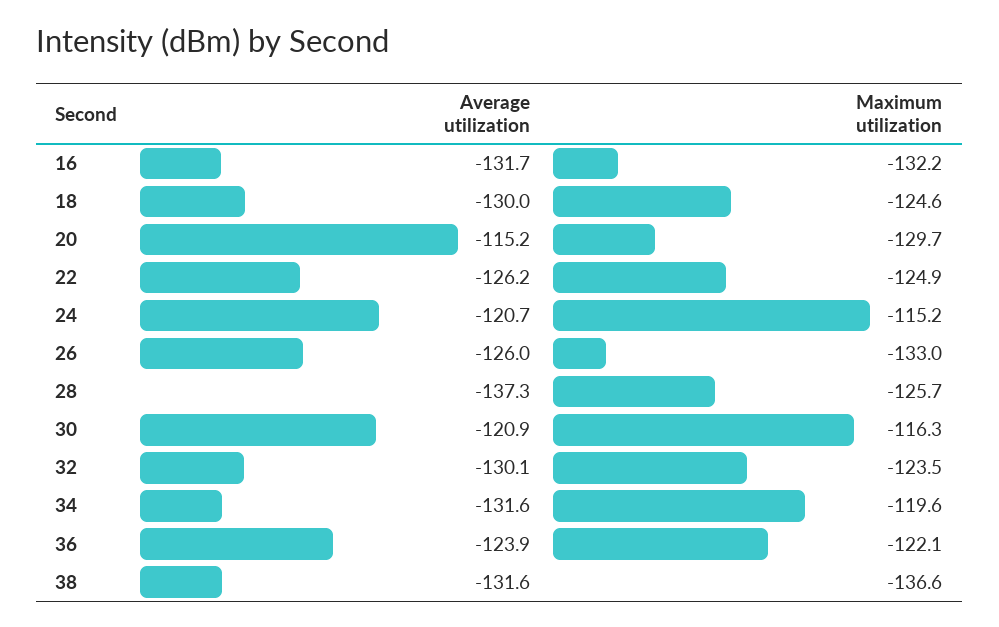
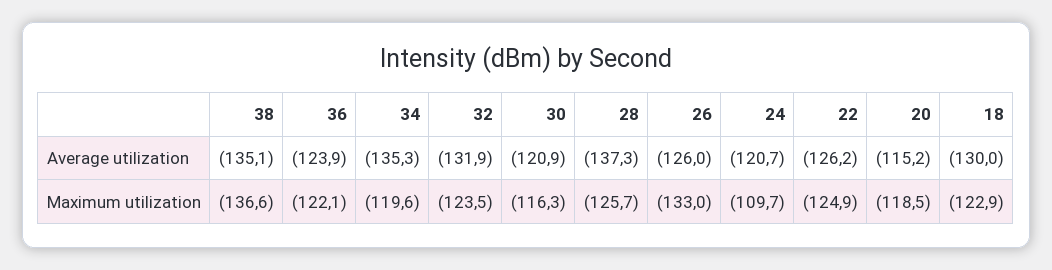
  {
    "Average utilization": {
-     "16": -131.7,
      "18": -130,
      "20": -115.2,
      "22": -126.2,
      "24": -120.7,
      "26": -126,
      "28": -137.3,
      "30": -120.9,
-     "32": -130.1,
+     "32": -131.9,
-     "34": -131.6,
+     "34": -135.3,
      "36": -123.9,
-     "38": -131.6
+     "38": -135.1
    },
    "Maximum utilization": {
-     "16": -132.2,
-     "18": -124.6,
+     "18": -122.9,
-     "20": -129.7,
+     "20": -118.5,
      "22": -124.9,
-     "24": -115.2,
+     "24": -109.7,
      "26": -133,
      "28": -125.7,
      "30": -116.3,
      "32": -123.5,
      "34": -119.6,
      "36": -122.1,
      "38": -136.6
    }
  }

